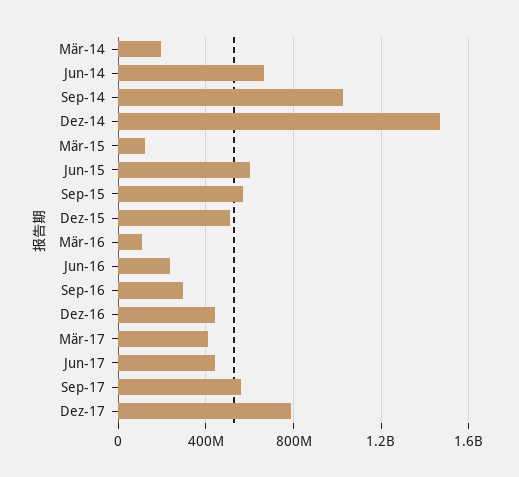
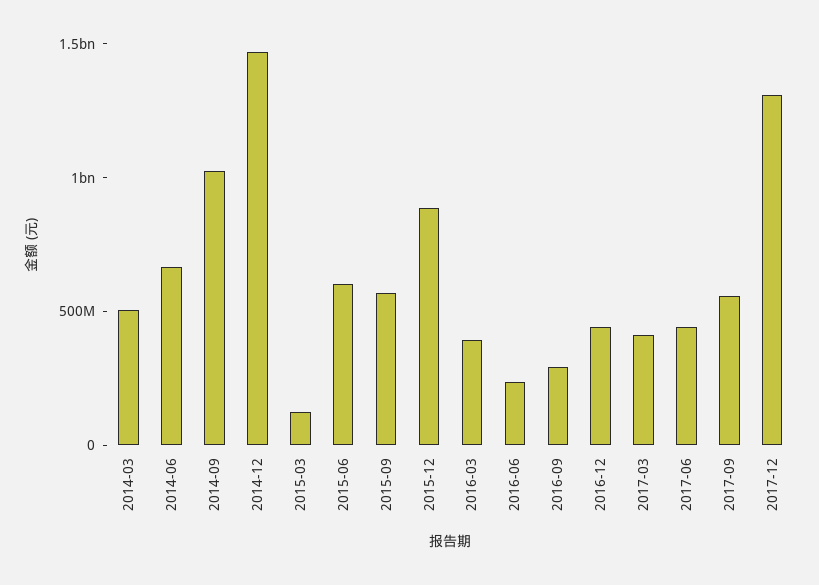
  {
-   "Mär-14": 200000000,
+   "Mär-14": 500000000,
    "Jun-14": 650000000,
    "Sep-14": 1000000000,
    "Dez-14": 1450000000,
    "Mär-15": 100000000,
    "Jun-15": 600000000,
    "Sep-15": 550000000,
-   "Dez-15": 500000000,
+   "Dez-15": 900000000,
-   "Mär-16": 100000000,
+   "Mär-16": 400000000,
    "Jun-16": 250000000,
    "Sep-16": 300000000,
    "Dez-16": 450000000,
    "Mär-17": 400000000,
    "Jun-17": 450000000,
    "Sep-17": 550000000,
-   "Dez-17": 800000000
+   "Dez-17": 1300000000
  }

